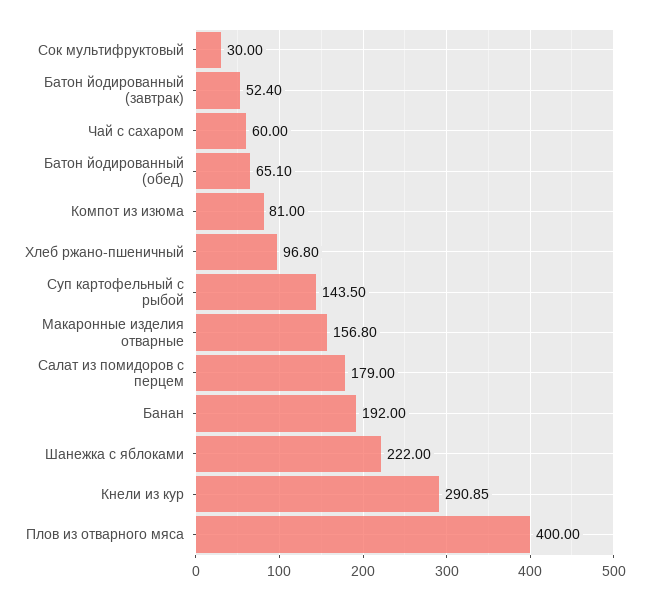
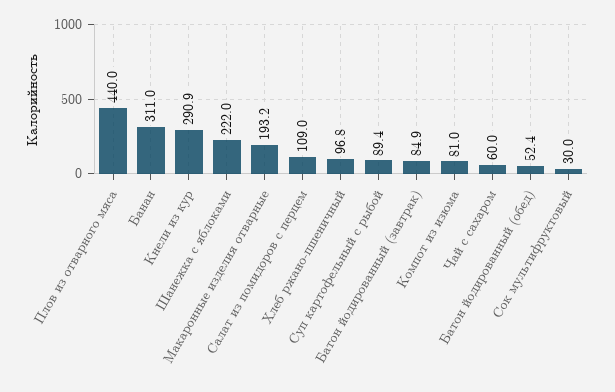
  {
    "Сок мультифруктовый": 30,
-   "Батон йодированный (завтрак)": 52.4,
+   "Батон йодированный (завтрак)": 84.9,
    "Чай с сахаром": 60,
-   "Батон йодированный (обед)": 65.1,
+   "Батон йодированный (обед)": 52.4,
    "Компот из изюма": 81,
    "Хлеб ржано-пшеничный": 96.8,
-   "Суп картофельный с рыбой": 143.5,
+   "Суп картофельный с рыбой": 89.4,
-   "Макаронные изделия отварные": 156.8,
+   "Макаронные изделия отварные": 193.2,
-   "Салат из помидоров с перцем": 179,
+   "Салат из помидоров с перцем": 109,
-   "Банан": 192,
+   "Банан": 311,
    "Шанежка с яблоками": 222,
    "Кнели из кур": 290.85,
-   "Плов из отварного мяса": 400
+   "Плов из отварного мяса": 440
  }

